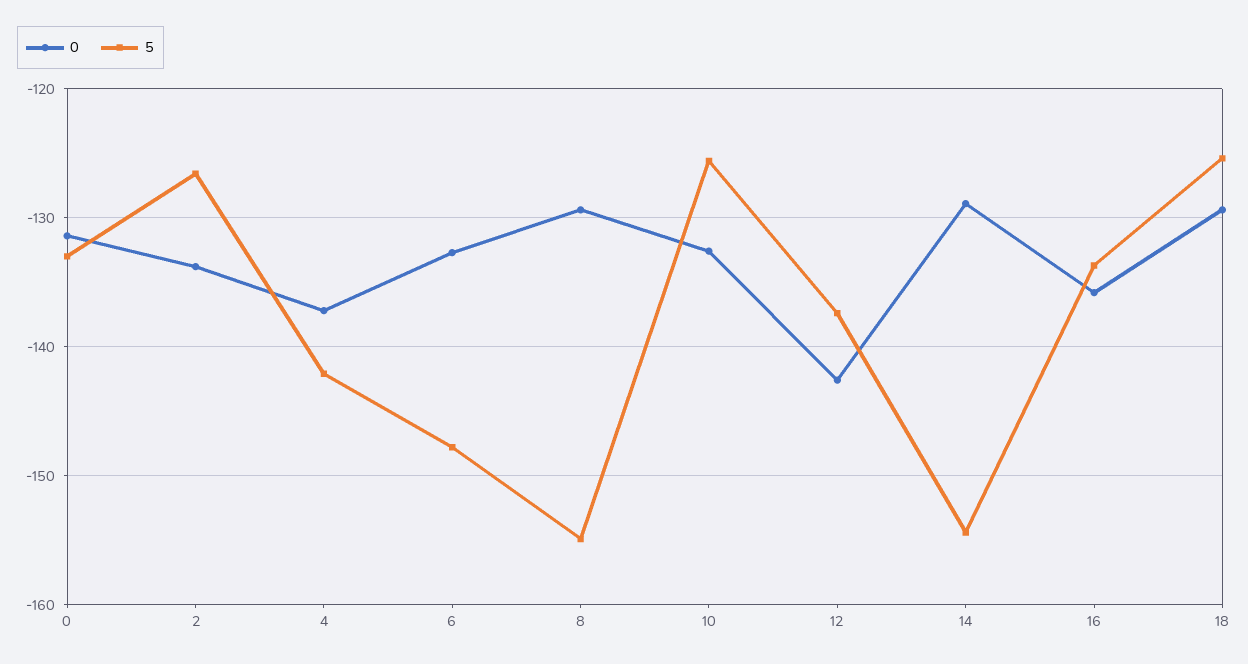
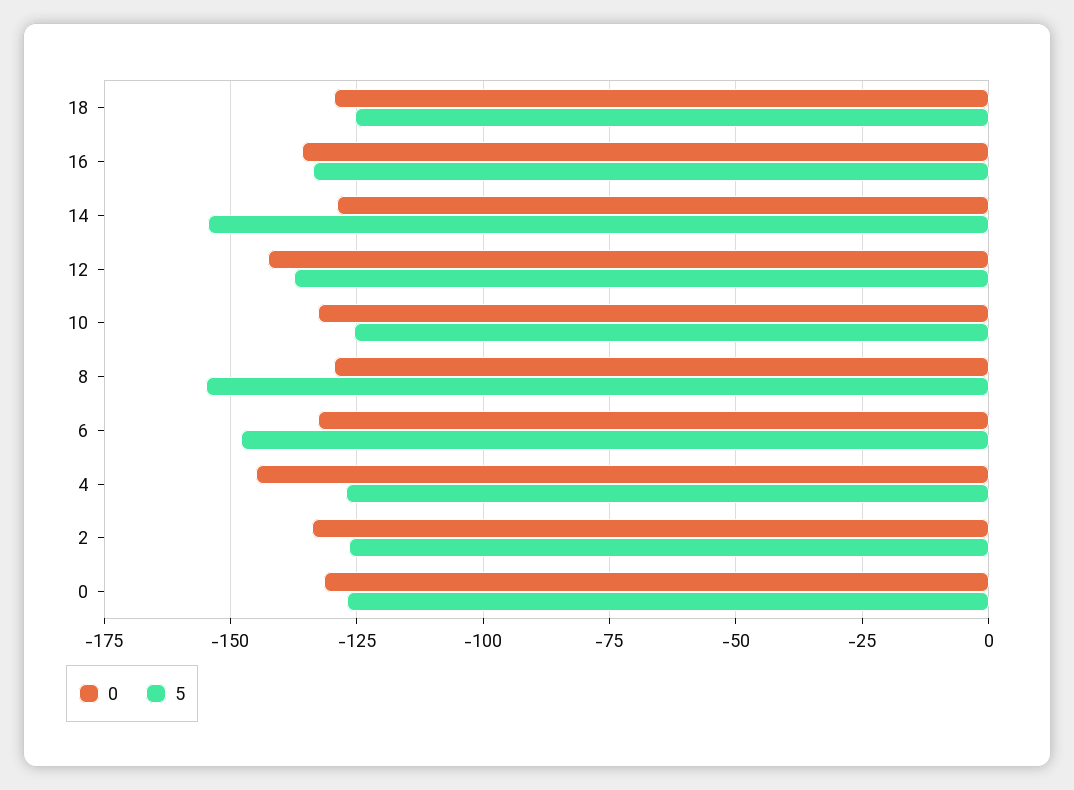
  {
    "0": {
      "0": -131,
      "2": -134,
-     "4": -137,
+     "4": -145,
      "6": -133,
      "8": -129,
      "10": -133,
      "12": -143,
      "14": -129,
      "16": -136,
      "18": -129
    },
    "5": {
-     "0": -133,
+     "0": -127.5,
      "2": -127,
-     "4": -142,
+     "4": -127.5,
      "6": -148,
      "8": -155,
      "10": -126,
      "12": -137,
      "14": -154,
      "16": -134,
      "18": -125
    }
  }

